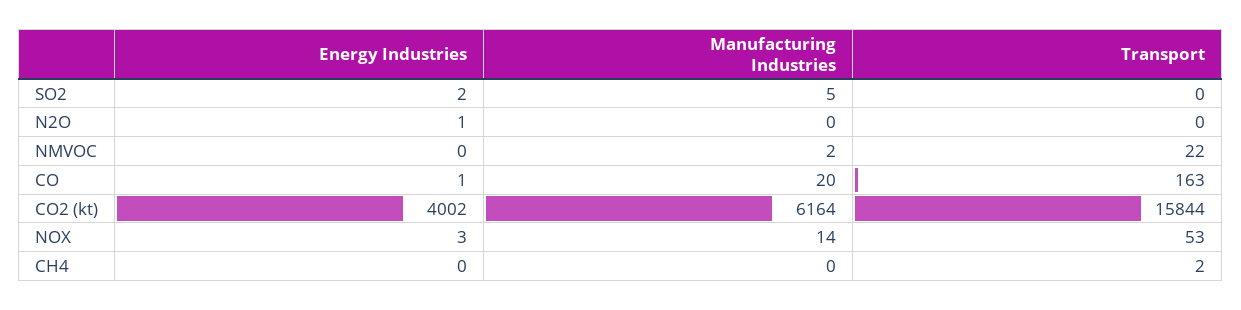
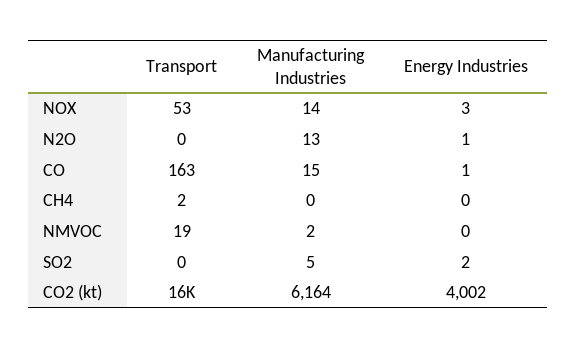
  {
    "Energy Industries": {
      "SO2": 2,
      "N2O": 1,
      "NMVOC": 0,
      "CO": 1,
      "CO2 (kt)": 4002,
      "NOX": 3,
      "CH4": 0
    },
    "Manufacturing Industries": {
      "SO2": 5,
-     "N2O": 0,
+     "N2O": 13,
      "NMVOC": 2,
-     "CO": 20,
+     "CO": 15,
      "CO2 (kt)": 6164,
      "NOX": 14,
      "CH4": 0
    },
    "Transport": {
      "SO2": 0,
      "N2O": 0,
-     "NMVOC": 22,
+     "NMVOC": 19,
      "CO": 163,
      "CO2 (kt)": 15844,
      "NOX": 53,
      "CH4": 2
    }
  }

